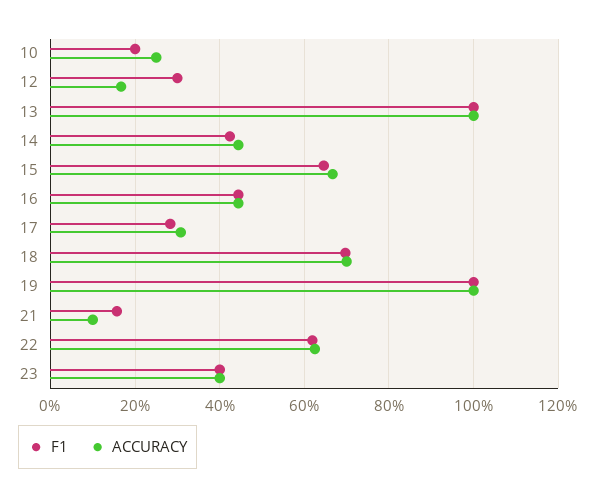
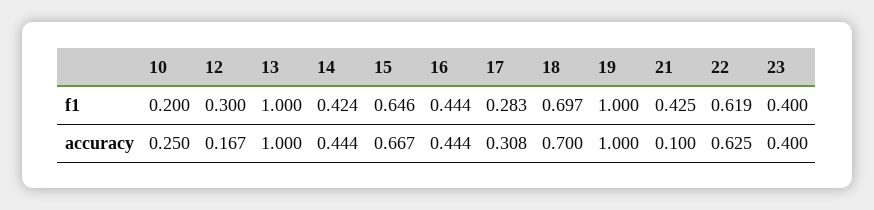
  {
    "F1": {
      "10": 0.2,
      "12": 0.3,
      "13": 1,
      "14": 0.424,
      "15": 0.646,
      "16": 0.444,
      "17": 0.283,
      "18": 0.697,
      "19": 1,
-     "21": 0.16,
+     "21": 0.425,
      "22": 0.619,
      "23": 0.4
    },
    "ACCURACY": {
      "10": 0.25,
      "12": 0.167,
      "13": 1,
      "14": 0.444,
      "15": 0.667,
      "16": 0.444,
      "17": 0.308,
      "18": 0.7,
      "19": 1,
      "21": 0.1,
      "22": 0.625,
      "23": 0.4
    }
  }

